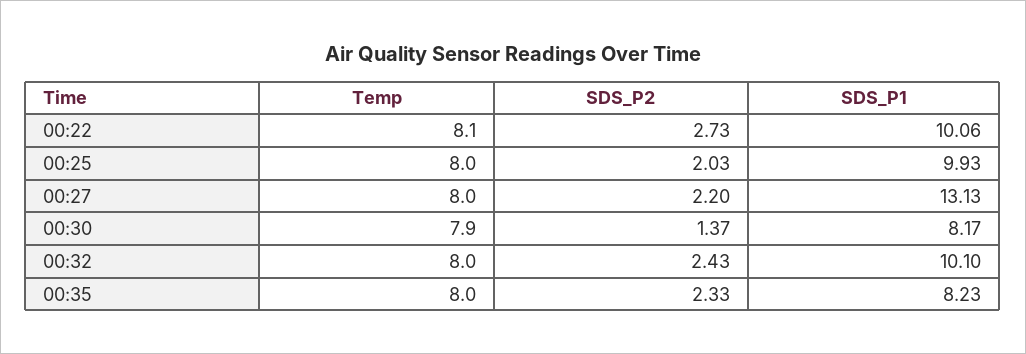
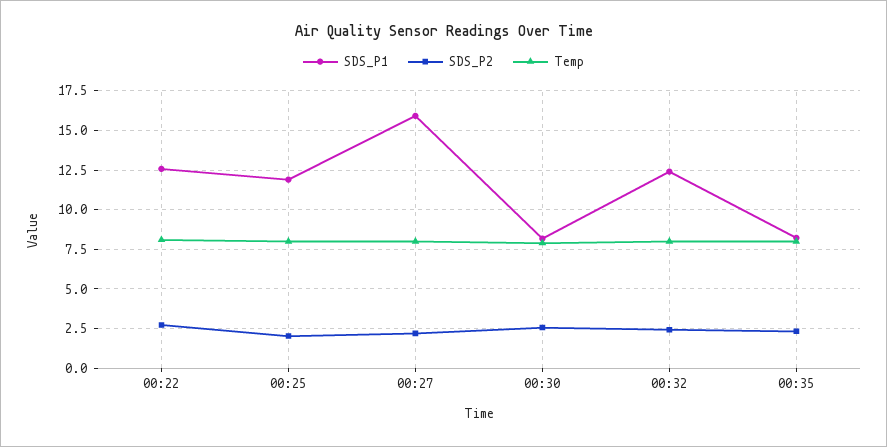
  {
    "Temp": {
      "00:22": 8.1,
      "00:25": 8,
      "00:27": 8,
      "00:30": 7.9,
      "00:32": 8,
      "00:35": 8
    },
    "SDS_P2": {
      "00:22": 2.73,
      "00:25": 2.03,
      "00:27": 2.2,
-     "00:30": 1.37,
+     "00:30": 2.5,
      "00:32": 2.43,
      "00:35": 2.33
    },
    "SDS_P1": {
-     "00:22": 10.06,
+     "00:22": 12.5,
-     "00:25": 9.93,
+     "00:25": 12,
-     "00:27": 13.13,
+     "00:27": 16,
      "00:30": 8.17,
-     "00:32": 10.1,
+     "00:32": 12.5,
      "00:35": 8.23
    }
  }

